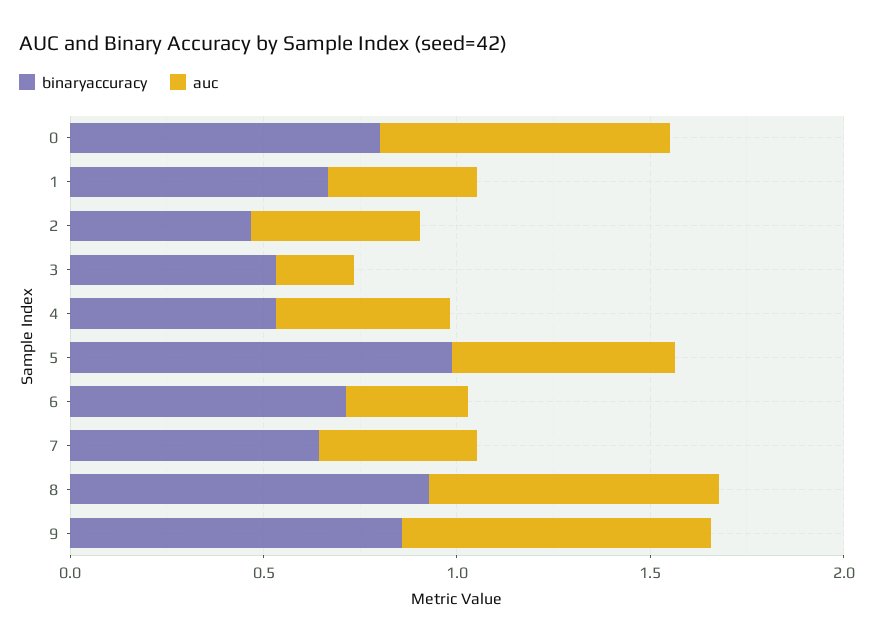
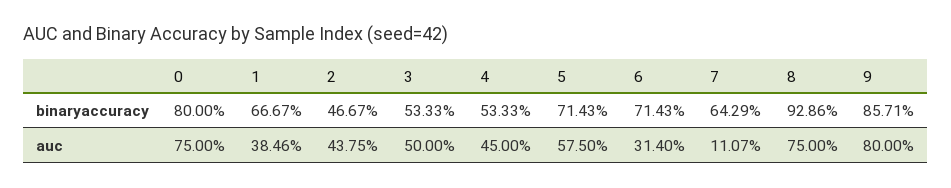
  {
    "binaryaccuracy": {
      "0": 0.8,
      "1": 0.6667,
      "2": 0.4667,
      "3": 0.5333,
      "4": 0.5333,
-     "5": 1,
+     "5": 0.7143,
      "6": 0.7143,
      "7": 0.6429,
      "8": 0.9286,
      "9": 0.8571
    },
    "auc": {
      "0": 0.75,
      "1": 0.3846,
      "2": 0.4375,
-     "3": 0.2,
+     "3": 0.5,
      "4": 0.45,
      "5": 0.575,
      "6": 0.314,
-     "7": 0.4,
+     "7": 0.1107,
      "8": 0.75,
      "9": 0.8
    }
  }

